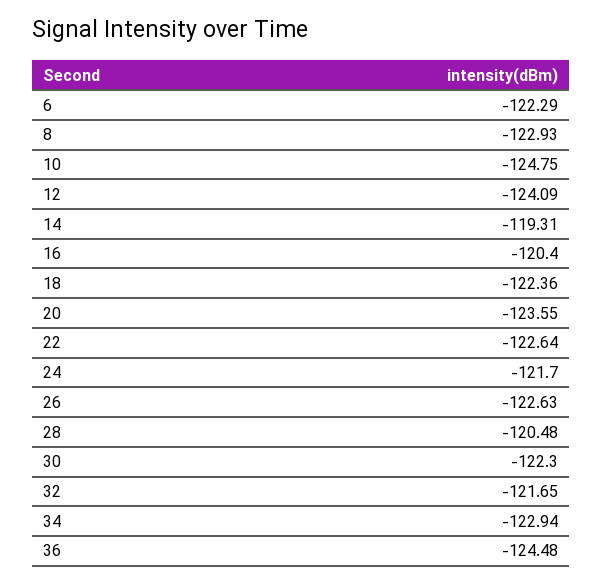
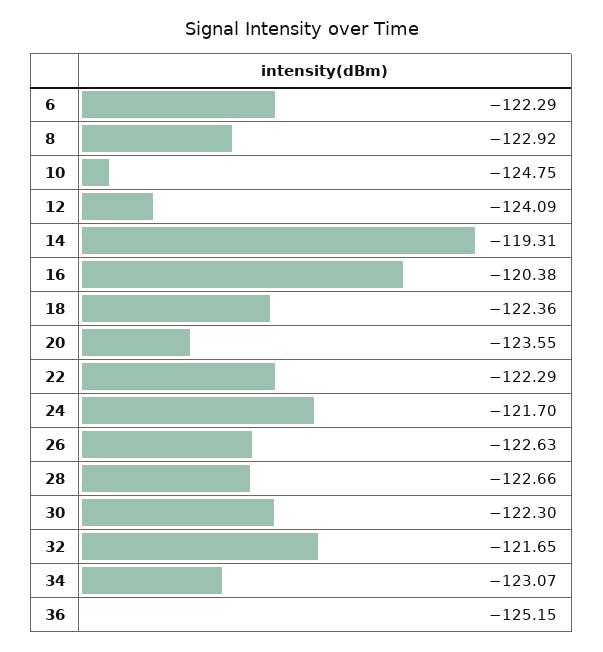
  {
    "6": -122.29,
-   "8": -122.93,
+   "8": -122.92,
    "10": -124.75,
    "12": -124.09,
    "14": -119.31,
-   "16": -120.4,
+   "16": -120.38,
    "18": -122.36,
    "20": -123.55,
-   "22": -122.64,
+   "22": -122.29,
    "24": -121.7,
    "26": -122.63,
-   "28": -120.48,
+   "28": -122.66,
    "30": -122.3,
    "32": -121.65,
-   "34": -122.94,
+   "34": -123.07,
-   "36": -124.48
+   "36": -125.15
  }

